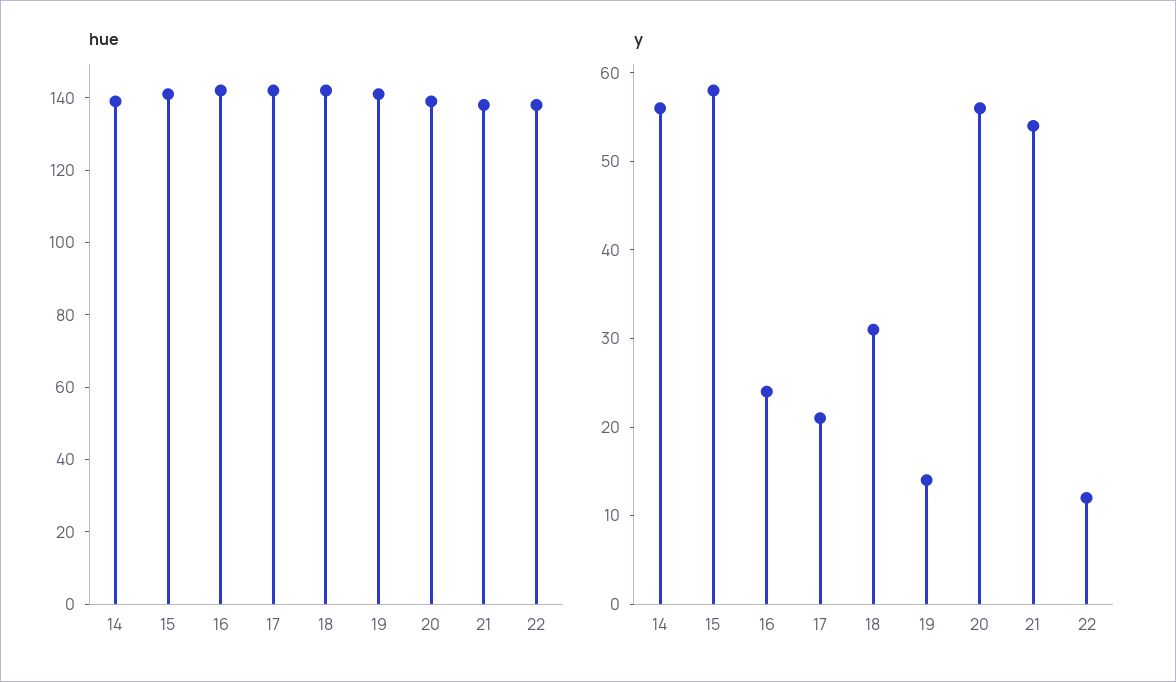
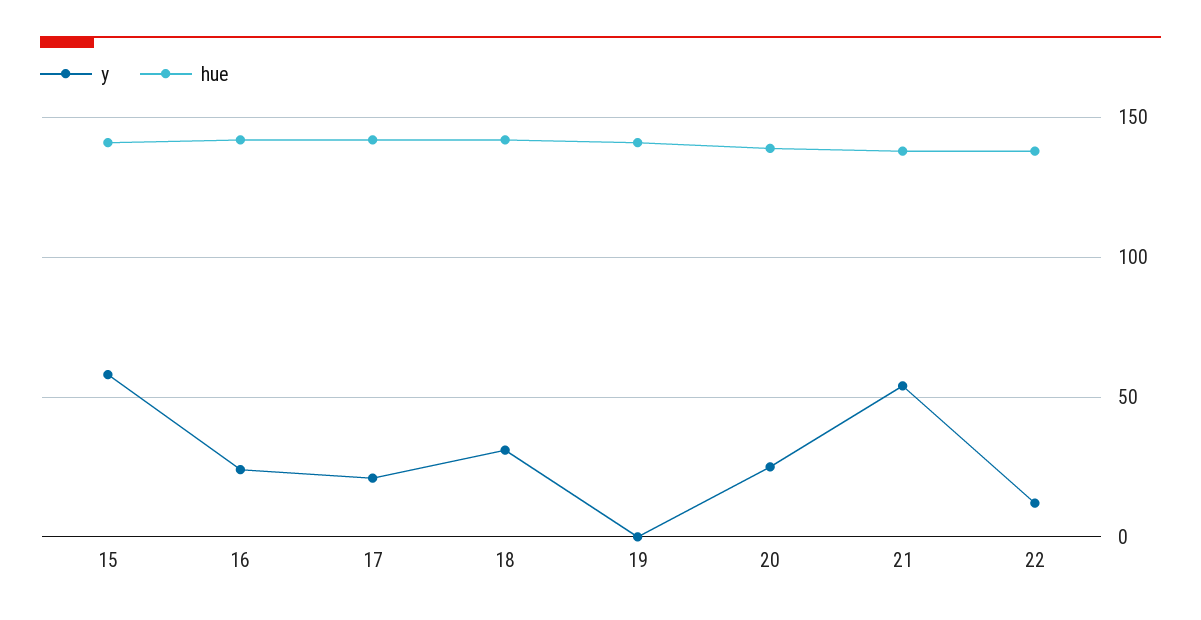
  {
    "hue": {
-     "14": 140,
      "15": 140,
      "16": 140,
      "17": 140,
      "18": 140,
      "19": 140,
      "20": 140,
      "21": 140,
      "22": 140
    },
    "y": {
-     "14": 56,
      "15": 58,
      "16": 24,
      "17": 21,
      "18": 31,
-     "19": 14,
+     "19": 0,
-     "20": 56,
+     "20": 25,
      "21": 54,
      "22": 12
    }
  }

